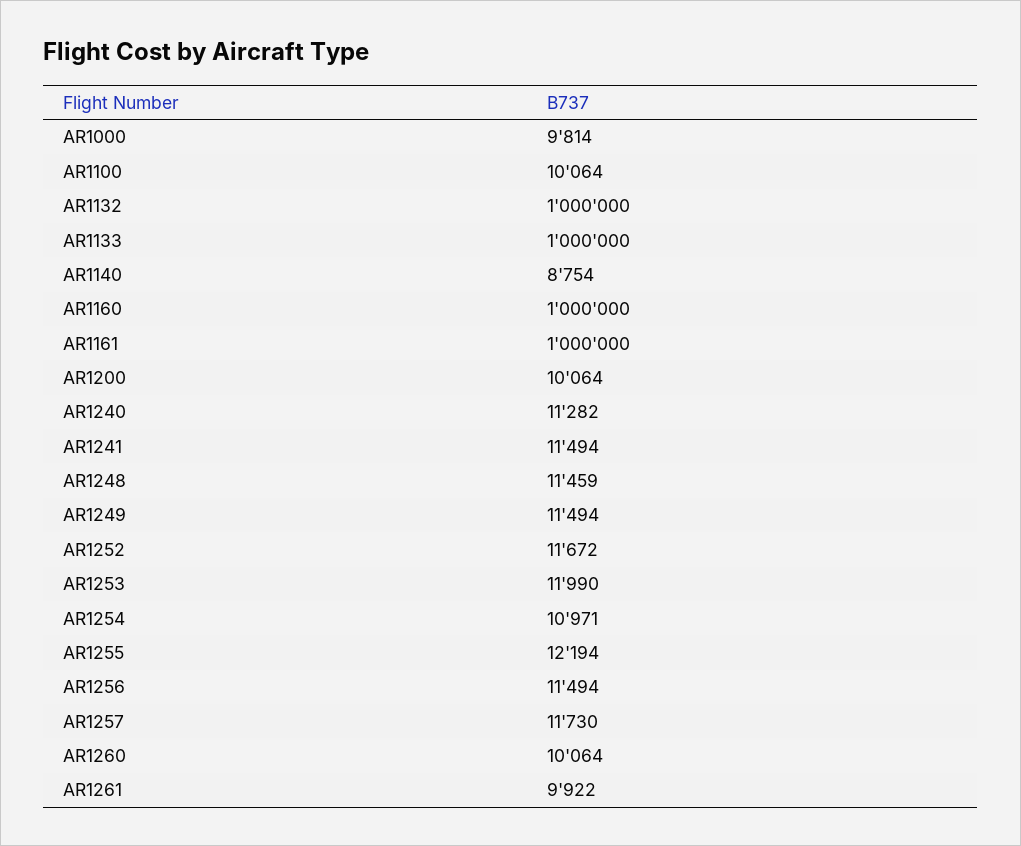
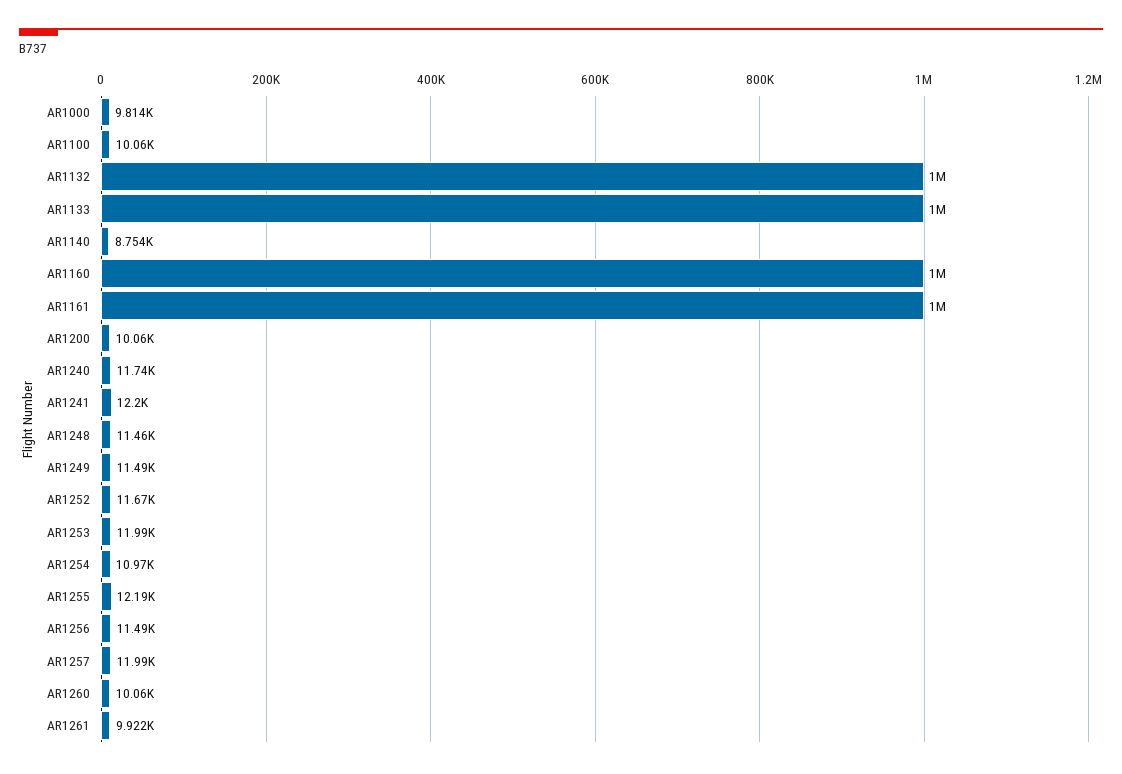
  {
    "AR1000": 9814,
    "AR1100": 10064,
    "AR1132": 1000000,
    "AR1133": 1000000,
    "AR1140": 8754,
    "AR1160": 1000000,
    "AR1161": 1000000,
    "AR1200": 10064,
-   "AR1240": 11282,
+   "AR1240": 11740,
-   "AR1241": 11494,
+   "AR1241": 12200,
    "AR1248": 11459,
    "AR1249": 11494,
    "AR1252": 11672,
    "AR1253": 11990,
    "AR1254": 10971,
    "AR1255": 12194,
    "AR1256": 11494,
-   "AR1257": 11730,
+   "AR1257": 11990,
    "AR1260": 10064,
    "AR1261": 9922
  }

